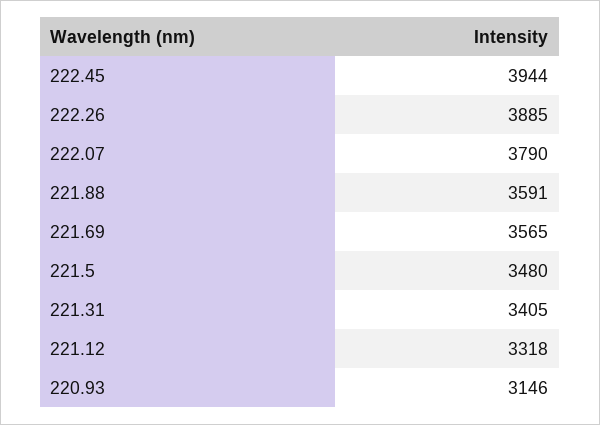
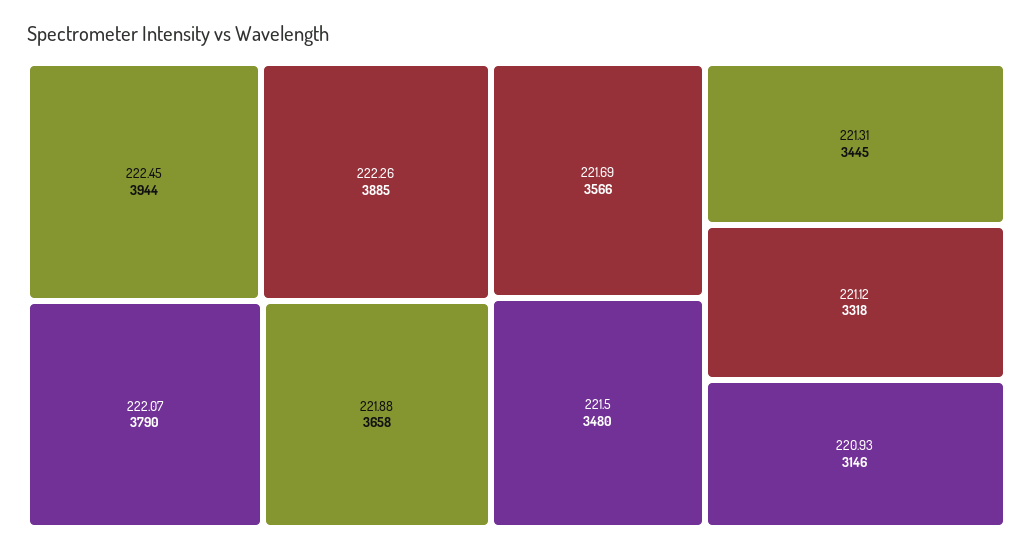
  {
    "222.45": 3944,
    "222.26": 3885,
    "222.07": 3790,
-   "221.88": 3591,
+   "221.88": 3658,
-   "221.69": 3565,
+   "221.69": 3566,
    "221.5": 3480,
-   "221.31": 3405,
+   "221.31": 3445,
    "221.12": 3318,
    "220.93": 3146
  }

